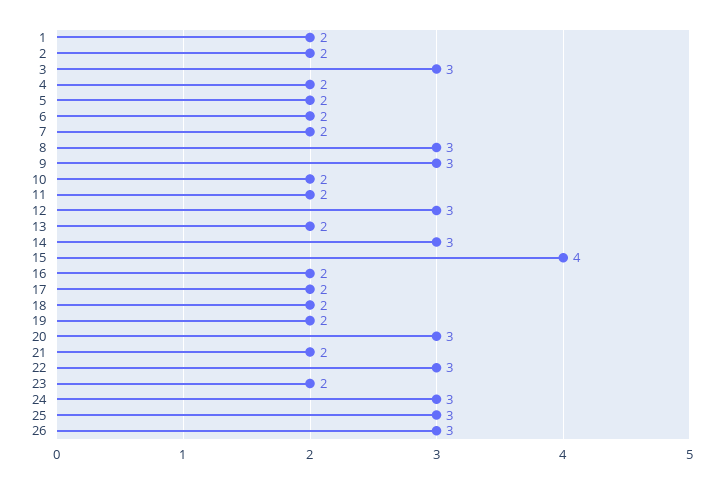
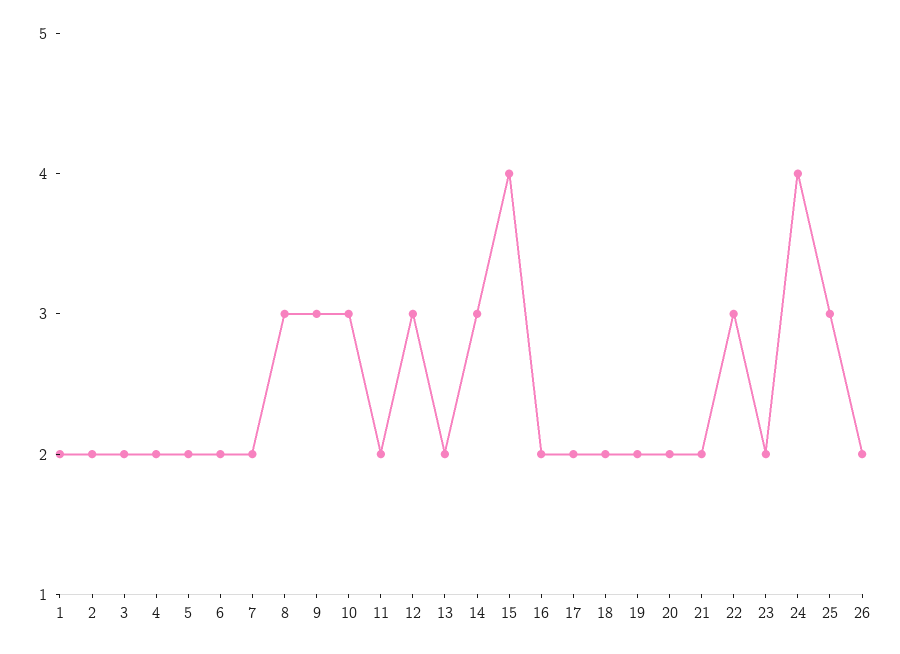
  {
    "1": 2,
    "2": 2,
-   "3": 3,
+   "3": 2,
    "4": 2,
    "5": 2,
    "6": 2,
    "7": 2,
    "8": 3,
    "9": 3,
-   "10": 2,
+   "10": 3,
    "11": 2,
    "12": 3,
    "13": 2,
    "14": 3,
    "15": 4,
    "16": 2,
    "17": 2,
    "18": 2,
    "19": 2,
-   "20": 3,
+   "20": 2,
    "21": 2,
    "22": 3,
    "23": 2,
-   "24": 3,
+   "24": 4,
    "25": 3,
-   "26": 3
+   "26": 2
  }

